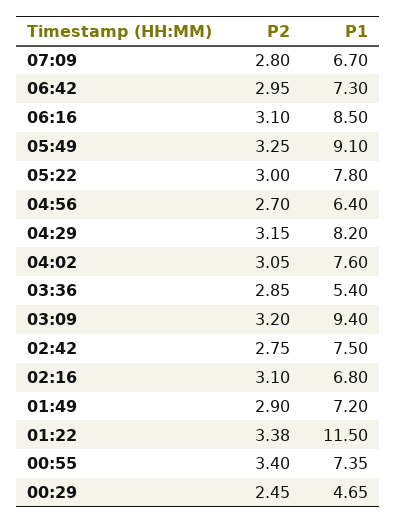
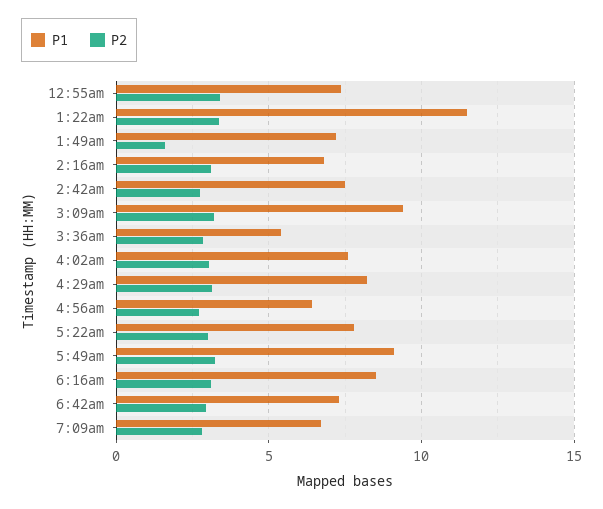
  {
    "P2": {
      "07:09": 2.8,
      "06:42": 2.95,
      "06:16": 3.1,
      "05:49": 3.25,
      "05:22": 3,
      "04:56": 2.7,
      "04:29": 3.15,
      "04:02": 3.05,
      "03:36": 2.85,
      "03:09": 3.2,
      "02:42": 2.75,
      "02:16": 3.1,
-     "01:49": 2.9,
+     "01:49": 1.5,
      "01:22": 3.38,
-     "00:55": 3.4,
+     "00:55": 3.4
-     "00:29": 2.45
    },
    "P1": {
      "07:09": 6.7,
      "06:42": 7.3,
      "06:16": 8.5,
      "05:49": 9.1,
      "05:22": 7.8,
      "04:56": 6.4,
      "04:29": 8.2,
      "04:02": 7.6,
      "03:36": 5.4,
      "03:09": 9.4,
      "02:42": 7.5,
      "02:16": 6.8,
      "01:49": 7.2,
      "01:22": 11.5,
-     "00:55": 7.35,
+     "00:55": 7.35
-     "00:29": 4.65
    }
  }

